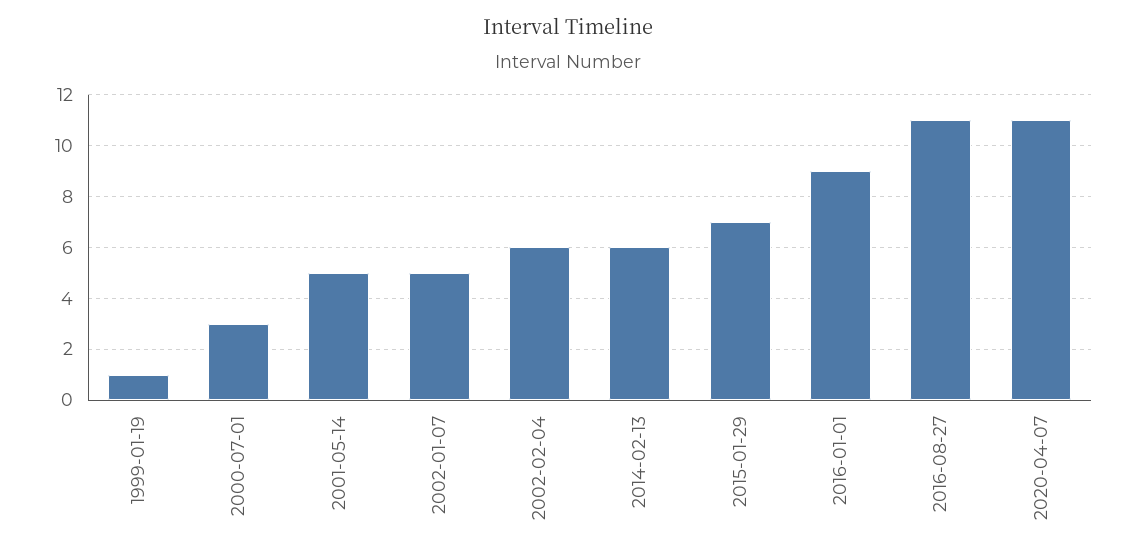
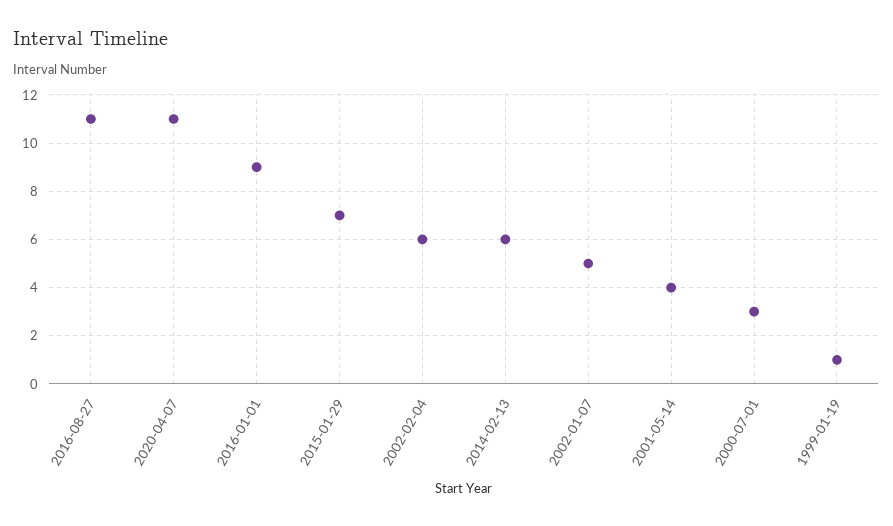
  {
    "1999-01-19": 1,
    "2000-07-01": 3,
-   "2001-05-14": 5,
+   "2001-05-14": 4,
    "2002-01-07": 5,
    "2002-02-04": 6,
    "2014-02-13": 6,
    "2015-01-29": 7,
    "2016-01-01": 9,
    "2016-08-27": 11,
    "2020-04-07": 11
  }

